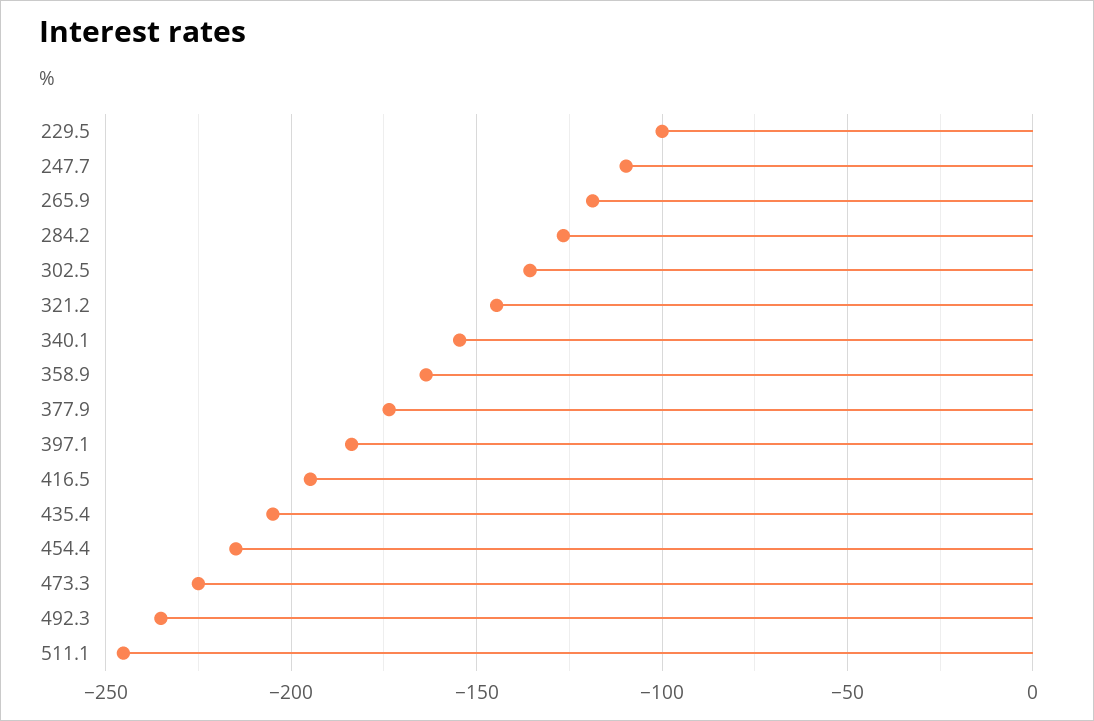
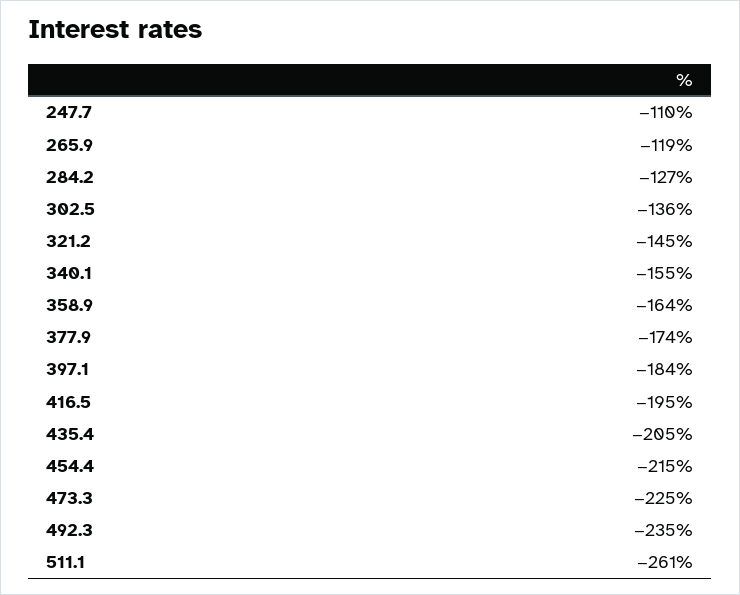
  {
-   "229.5": -100,
    "247.7": -110,
    "265.9": -119,
    "284.2": -127,
    "302.5": -136,
    "321.2": -145,
    "340.1": -155,
    "358.9": -164,
    "377.9": -174,
    "397.1": -184,
    "416.5": -195,
    "435.4": -205,
    "454.4": -215,
    "473.3": -225,
    "492.3": -235,
-   "511.1": -245
+   "511.1": -261
  }

